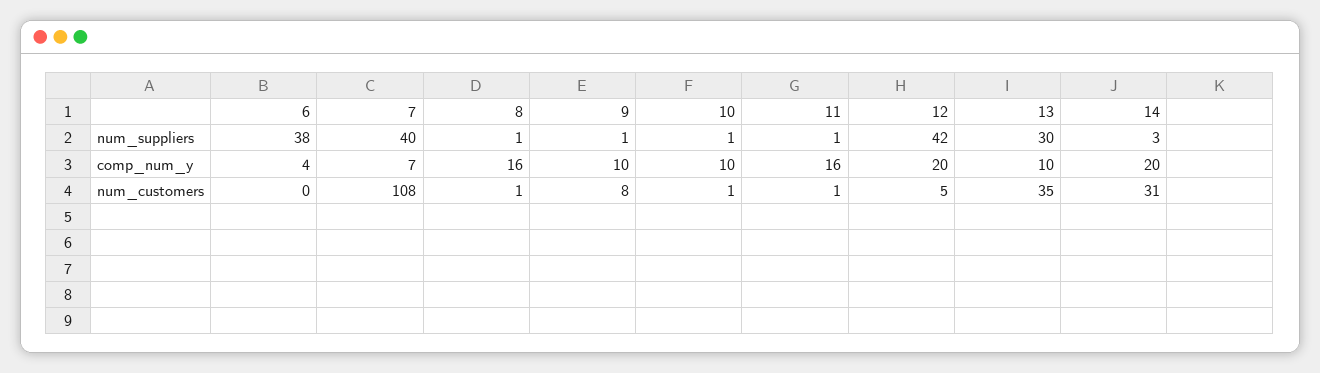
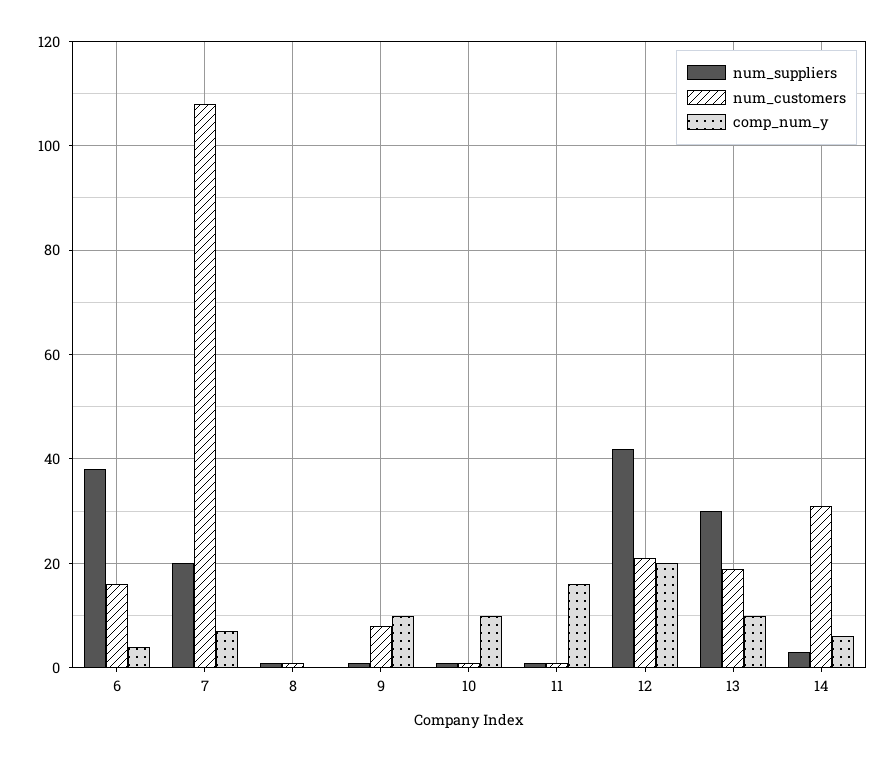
  {
    "num_suppliers": {
      "6": 38,
-     "7": 40,
+     "7": 20,
      "8": 1,
      "9": 1,
      "10": 1,
      "11": 1,
      "12": 42,
      "13": 30,
      "14": 3
    },
    "comp_num_y": {
      "6": 4,
      "7": 7,
-     "8": 16,
+     "8": 0,
      "9": 10,
      "10": 10,
      "11": 16,
      "12": 20,
      "13": 10,
-     "14": 20
+     "14": 5
    },
    "num_customers": {
-     "6": 0,
+     "6": 15,
      "7": 108,
      "8": 1,
      "9": 8,
      "10": 1,
      "11": 1,
-     "12": 5,
+     "12": 20,
-     "13": 35,
+     "13": 20,
      "14": 31
    }
  }

